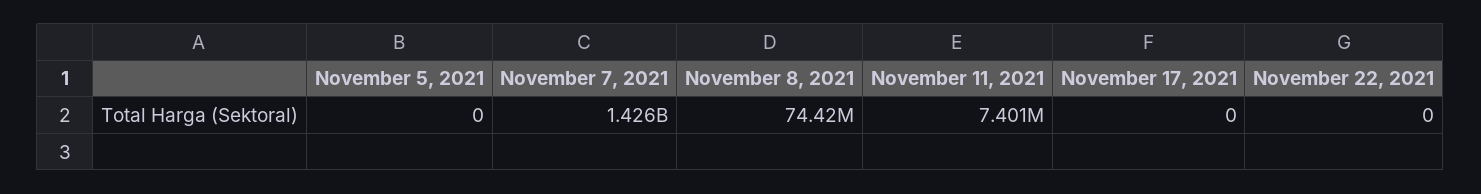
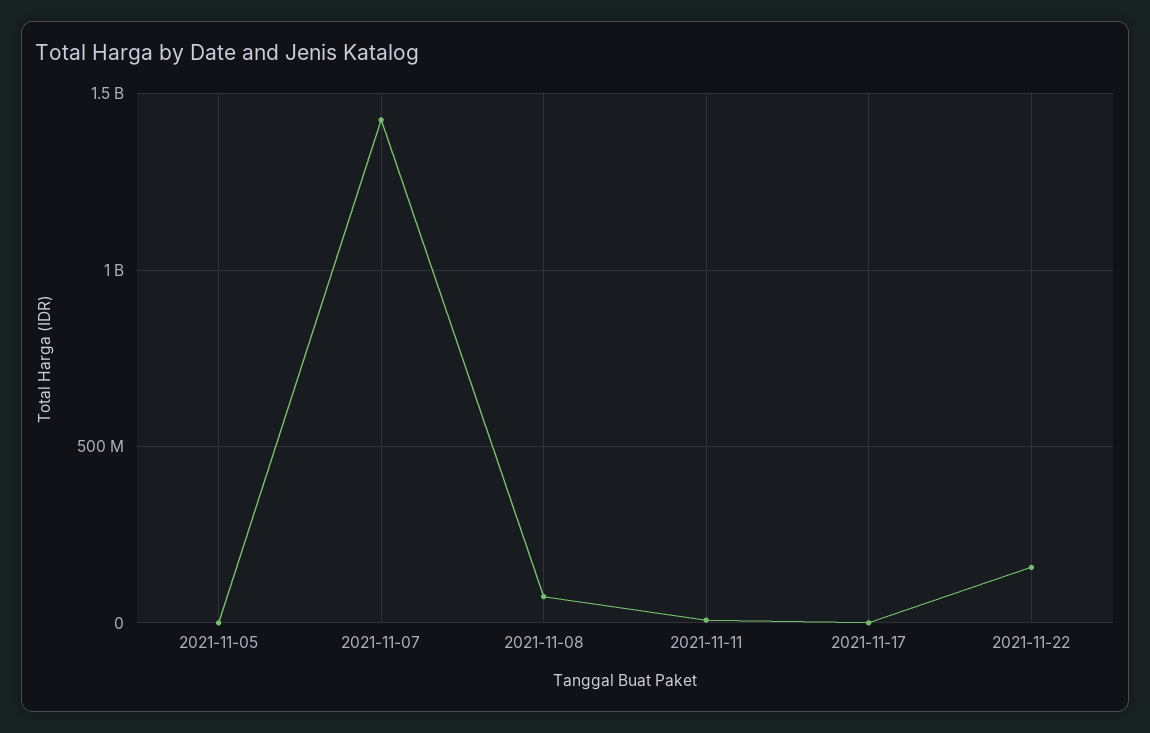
  {
    "November 5, 2021": 0,
    "November 7, 2021": 1426000000,
    "November 8, 2021": 74420000,
    "November 11, 2021": 7401000,
    "November 17, 2021": 0,
-   "November 22, 2021": 0
+   "November 22, 2021": 150000000
  }

